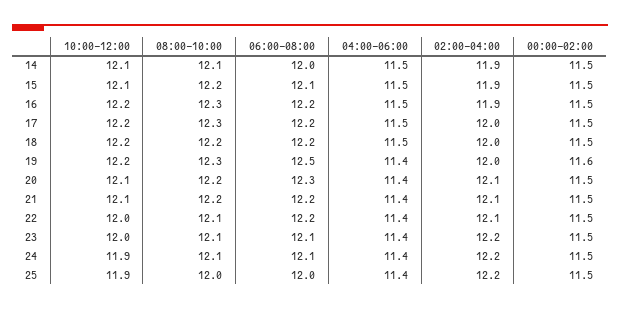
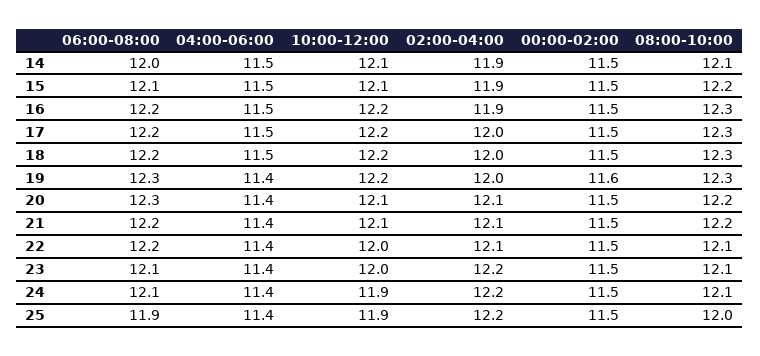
  {
    "10:00-12:00": {
      "14": 12.1,
      "15": 12.1,
      "16": 12.2,
      "17": 12.2,
      "18": 12.2,
      "19": 12.2,
      "20": 12.1,
      "21": 12.1,
      "22": 12,
      "23": 12,
      "24": 11.9,
      "25": 11.9
    },
    "08:00-10:00": {
      "14": 12.1,
      "15": 12.2,
      "16": 12.3,
      "17": 12.3,
-     "18": 12.2,
+     "18": 12.3,
      "19": 12.3,
      "20": 12.2,
      "21": 12.2,
      "22": 12.1,
      "23": 12.1,
      "24": 12.1,
      "25": 12
    },
    "06:00-08:00": {
      "14": 12,
      "15": 12.1,
      "16": 12.2,
      "17": 12.2,
      "18": 12.2,
-     "19": 12.5,
+     "19": 12.3,
      "20": 12.3,
      "21": 12.2,
      "22": 12.2,
      "23": 12.1,
      "24": 12.1,
-     "25": 12
+     "25": 11.9
    },
    "04:00-06:00": {
      "14": 11.5,
      "15": 11.5,
      "16": 11.5,
      "17": 11.5,
      "18": 11.5,
      "19": 11.4,
      "20": 11.4,
      "21": 11.4,
      "22": 11.4,
      "23": 11.4,
      "24": 11.4,
      "25": 11.4
    },
    "02:00-04:00": {
      "14": 11.9,
      "15": 11.9,
      "16": 11.9,
      "17": 12,
      "18": 12,
      "19": 12,
      "20": 12.1,
      "21": 12.1,
      "22": 12.1,
      "23": 12.2,
      "24": 12.2,
      "25": 12.2
    },
    "00:00-02:00": {
      "14": 11.5,
      "15": 11.5,
      "16": 11.5,
      "17": 11.5,
      "18": 11.5,
      "19": 11.6,
      "20": 11.5,
      "21": 11.5,
      "22": 11.5,
      "23": 11.5,
      "24": 11.5,
      "25": 11.5
    }
  }

